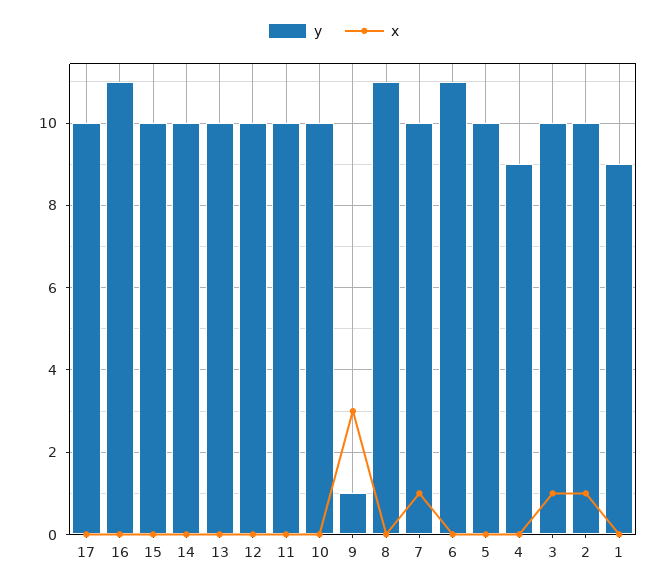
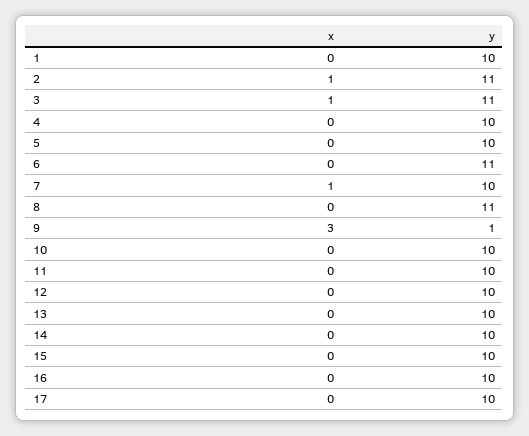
  {
    "y": {
      "17": 10,
-     "16": 11,
+     "16": 10,
      "15": 10,
      "14": 10,
      "13": 10,
      "12": 10,
      "11": 10,
      "10": 10,
      "9": 1,
      "8": 11,
      "7": 10,
      "6": 11,
      "5": 10,
-     "4": 9,
+     "4": 10,
-     "3": 10,
+     "3": 11,
-     "2": 10,
+     "2": 11,
-     "1": 9
+     "1": 10
    },
    "x": {
      "17": 0,
      "16": 0,
      "15": 0,
      "14": 0,
      "13": 0,
      "12": 0,
      "11": 0,
      "10": 0,
      "9": 3,
      "8": 0,
      "7": 1,
      "6": 0,
      "5": 0,
      "4": 0,
      "3": 1,
      "2": 1,
      "1": 0
    }
  }

